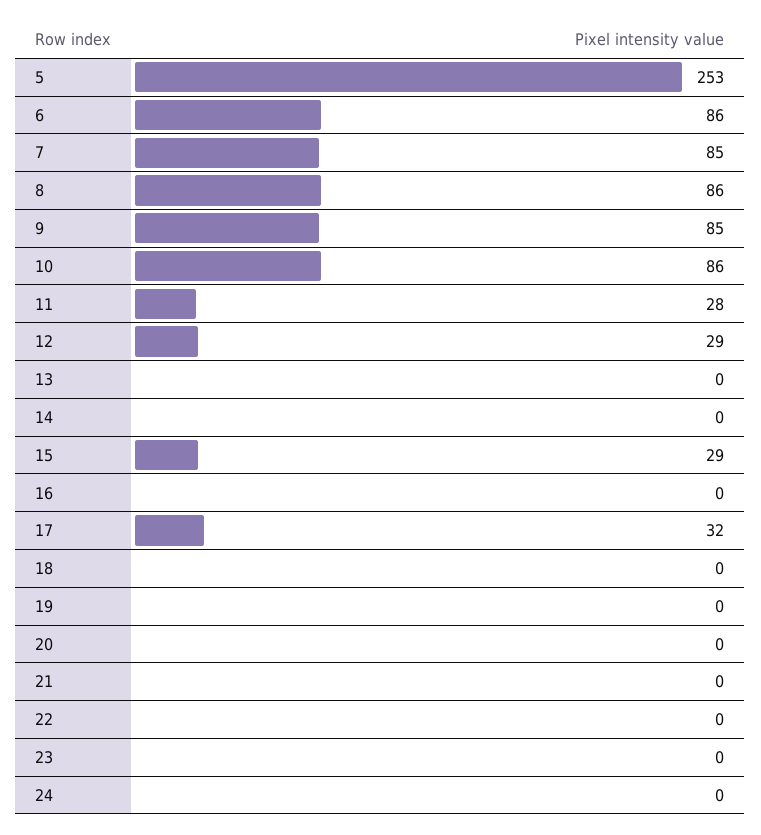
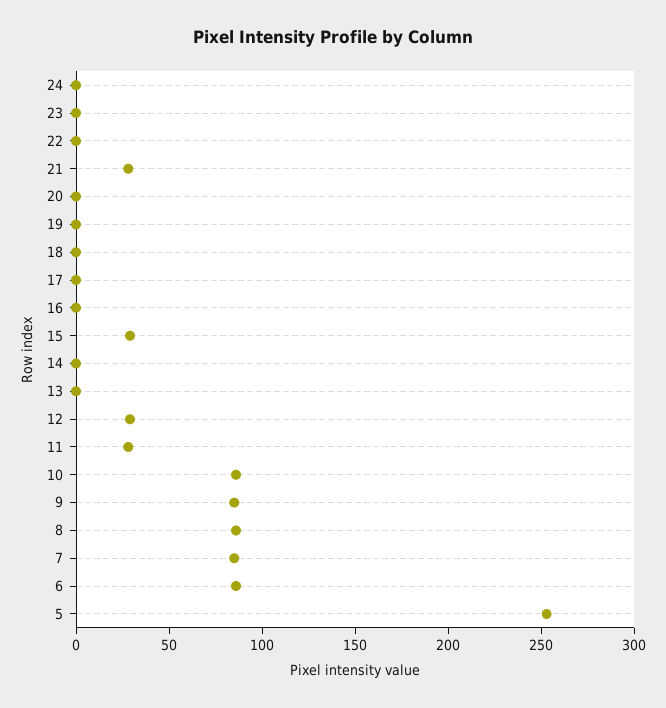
  {
    "5": 253,
    "6": 86,
    "7": 85,
    "8": 86,
    "9": 85,
    "10": 86,
    "11": 28,
    "12": 29,
    "13": 0,
    "14": 0,
    "15": 29,
    "16": 0,
-   "17": 32,
+   "17": 0,
    "18": 0,
    "19": 0,
    "20": 0,
-   "21": 0,
+   "21": 30,
    "22": 0,
    "23": 0,
    "24": 0
  }

